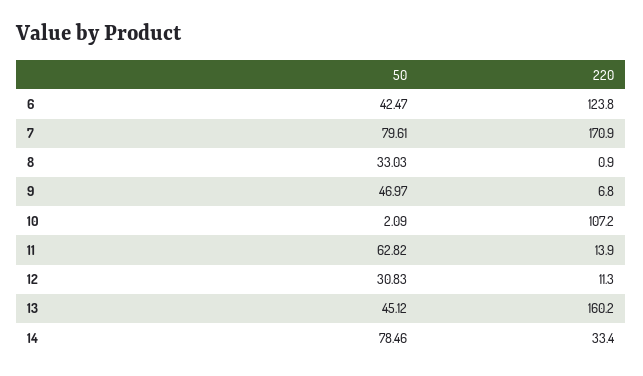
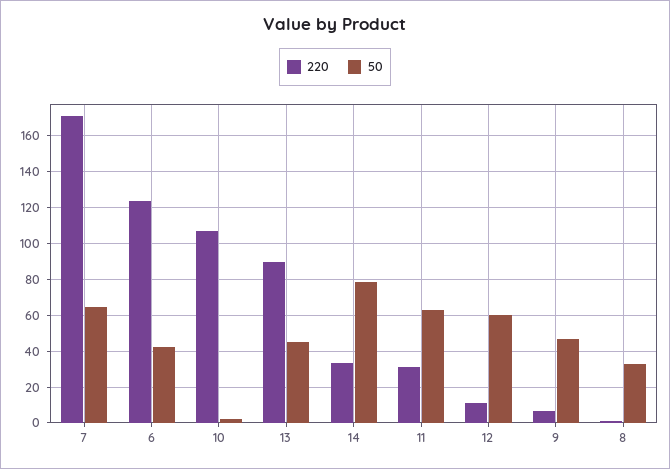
  {
    "50": {
      "6": 42.47,
-     "7": 79.61,
+     "7": 65,
      "8": 33.03,
      "9": 46.97,
      "10": 2.09,
      "11": 62.82,
-     "12": 30.83,
+     "12": 60,
      "13": 45.12,
      "14": 78.46
    },
    "220": {
      "6": 123.8,
      "7": 170.9,
      "8": 0.9,
      "9": 6.8,
      "10": 107.2,
-     "11": 13.9,
+     "11": 30,
      "12": 11.3,
-     "13": 160.2,
+     "13": 90,
      "14": 33.4
    }
  }

